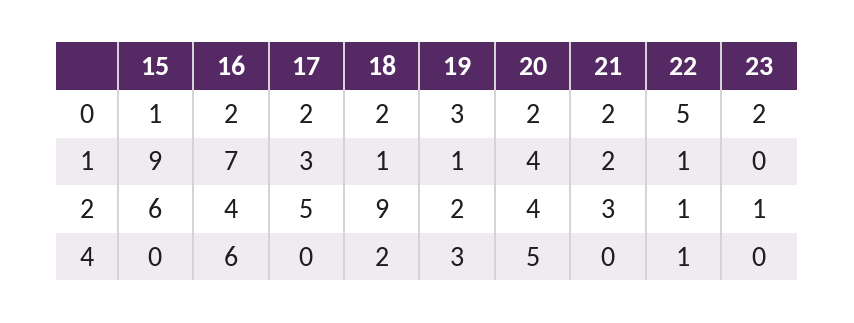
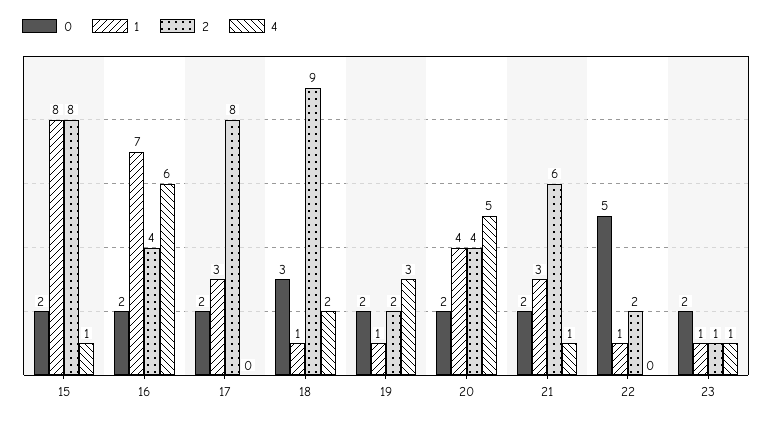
  {
    "0": {
-     "15": 1,
+     "15": 2,
      "16": 2,
      "17": 2,
-     "18": 2,
+     "18": 3,
-     "19": 3,
+     "19": 2,
      "20": 2,
      "21": 2,
      "22": 5,
      "23": 2
    },
    "1": {
-     "15": 9,
+     "15": 8,
      "16": 7,
      "17": 3,
      "18": 1,
      "19": 1,
      "20": 4,
-     "21": 2,
+     "21": 3,
      "22": 1,
-     "23": 0
+     "23": 1
    },
    "2": {
-     "15": 6,
+     "15": 8,
      "16": 4,
-     "17": 5,
+     "17": 8,
      "18": 9,
      "19": 2,
      "20": 4,
-     "21": 3,
+     "21": 6,
-     "22": 1,
+     "22": 2,
      "23": 1
    },
    "4": {
-     "15": 0,
+     "15": 1,
      "16": 6,
      "17": 0,
      "18": 2,
      "19": 3,
      "20": 5,
-     "21": 0,
+     "21": 1,
-     "22": 1,
+     "22": 0,
-     "23": 0
+     "23": 1
    }
  }

